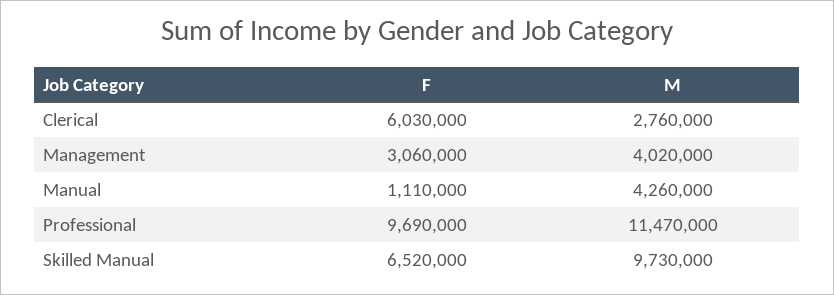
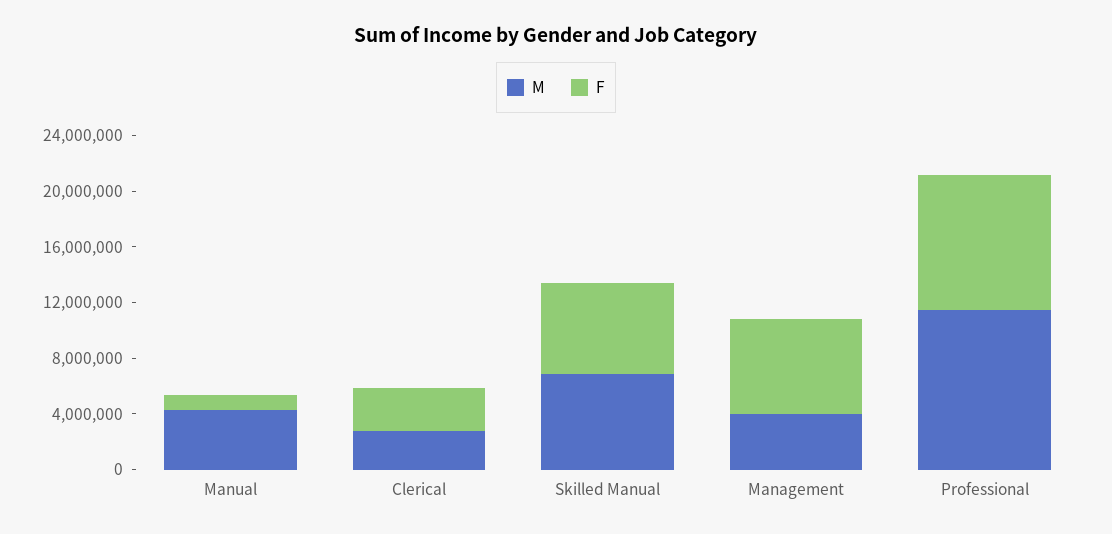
  {
    "F": {
-     "Clerical": 6030000,
+     "Clerical": 3000000,
-     "Management": 3060000,
+     "Management": 7000000,
      "Manual": 1110000,
      "Professional": 9690000,
      "Skilled Manual": 6520000
    },
    "M": {
      "Clerical": 2760000,
      "Management": 4020000,
      "Manual": 4260000,
      "Professional": 11470000,
-     "Skilled Manual": 9730000
+     "Skilled Manual": 7000000
    }
  }

